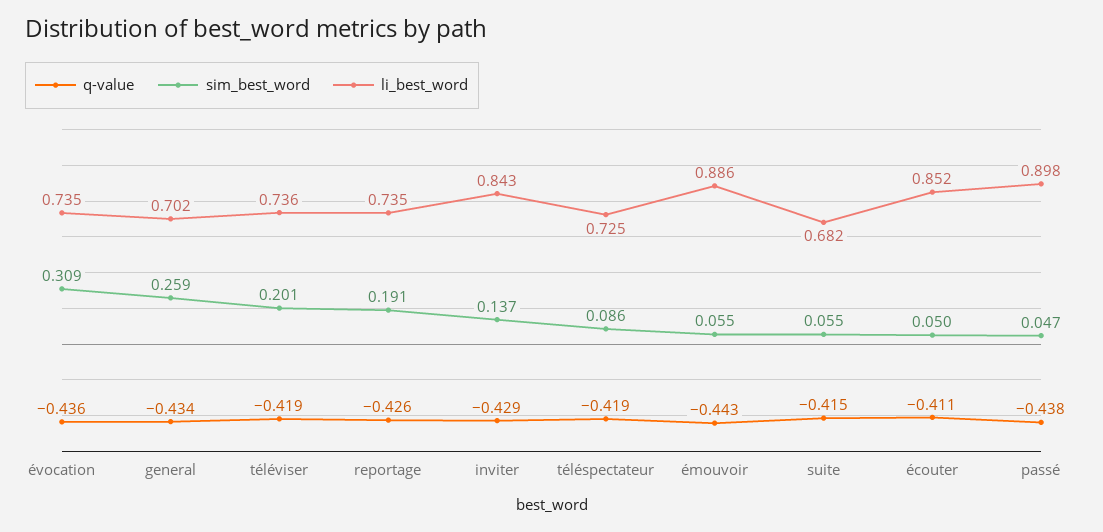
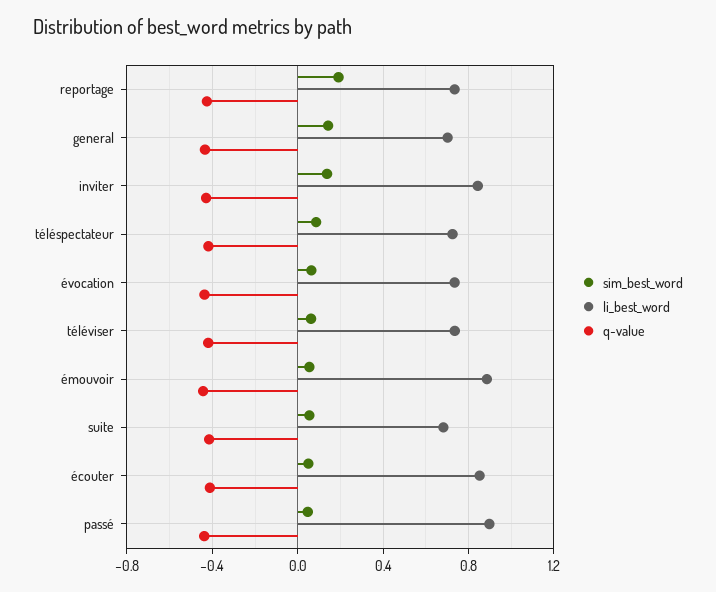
  {
    "q-value": {
      "évocation": -0.436,
      "general": -0.434,
      "téléviser": -0.419,
      "reportage": -0.426,
      "inviter": -0.429,
      "téléspectateur": -0.419,
      "émouvoir": -0.443,
      "suite": -0.415,
      "écouter": -0.411,
      "passé": -0.438
    },
    "sim_best_word": {
-     "évocation": 0.309,
+     "évocation": 0.05,
-     "general": 0.259,
+     "general": 0.15,
-     "téléviser": 0.201,
+     "téléviser": 0.05,
      "reportage": 0.191,
      "inviter": 0.137,
      "téléspectateur": 0.086,
      "émouvoir": 0.055,
      "suite": 0.055,
      "écouter": 0.05,
      "passé": 0.047
    },
    "li_best_word": {
      "évocation": 0.735,
      "general": 0.702,
      "téléviser": 0.736,
      "reportage": 0.735,
      "inviter": 0.843,
      "téléspectateur": 0.725,
      "émouvoir": 0.886,
      "suite": 0.682,
      "écouter": 0.852,
      "passé": 0.898
    }
  }

